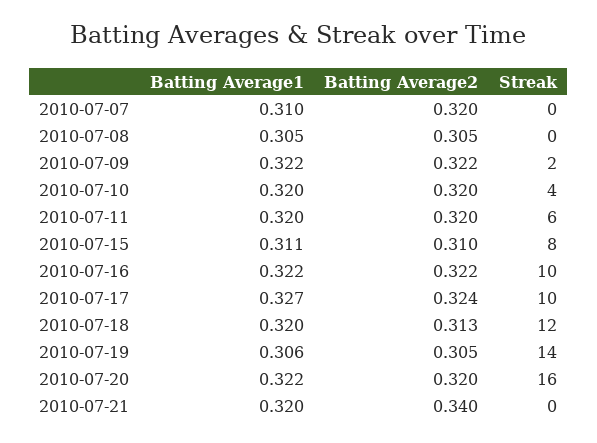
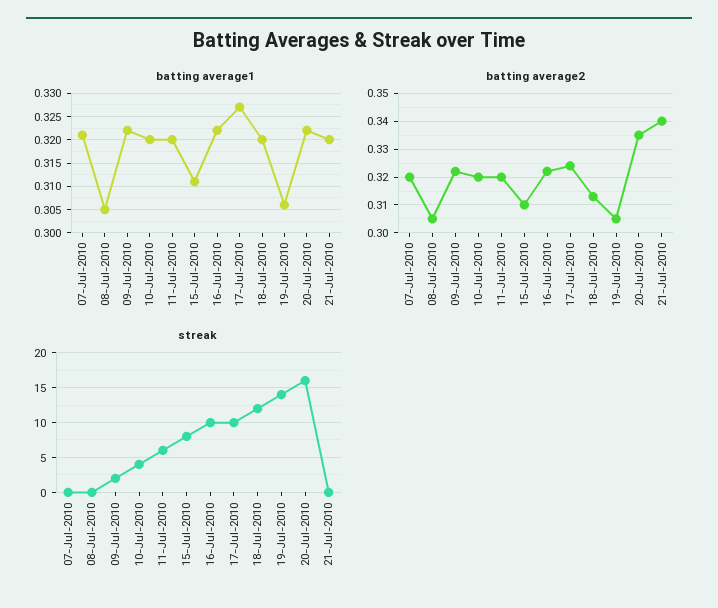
  {
    "Batting Average1": {
-     "2010-07-07": 0.31,
+     "2010-07-07": 0.32,
      "2010-07-08": 0.305,
      "2010-07-09": 0.322,
      "2010-07-10": 0.32,
      "2010-07-11": 0.32,
      "2010-07-15": 0.311,
      "2010-07-16": 0.322,
      "2010-07-17": 0.327,
      "2010-07-18": 0.32,
      "2010-07-19": 0.306,
      "2010-07-20": 0.322,
      "2010-07-21": 0.32
    },
    "Batting Average2": {
      "2010-07-07": 0.32,
      "2010-07-08": 0.305,
      "2010-07-09": 0.322,
      "2010-07-10": 0.32,
      "2010-07-11": 0.32,
      "2010-07-15": 0.31,
      "2010-07-16": 0.322,
      "2010-07-17": 0.324,
      "2010-07-18": 0.313,
      "2010-07-19": 0.305,
-     "2010-07-20": 0.32,
+     "2010-07-20": 0.335,
      "2010-07-21": 0.34
    },
    "Streak": {
      "2010-07-07": 0,
      "2010-07-08": 0,
      "2010-07-09": 2,
      "2010-07-10": 4,
      "2010-07-11": 6,
      "2010-07-15": 8,
      "2010-07-16": 10,
      "2010-07-17": 10,
      "2010-07-18": 12,
      "2010-07-19": 14,
      "2010-07-20": 16,
      "2010-07-21": 0
    }
  }

